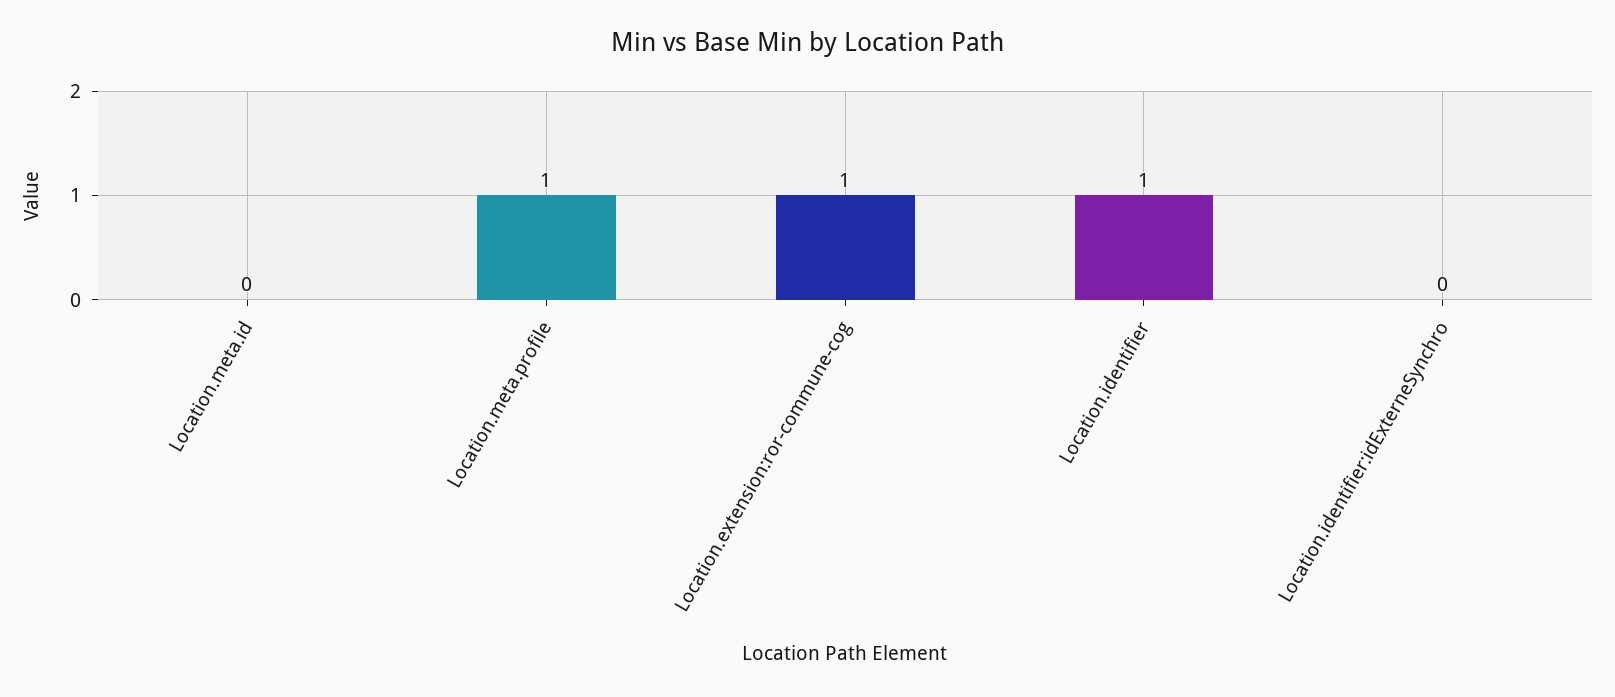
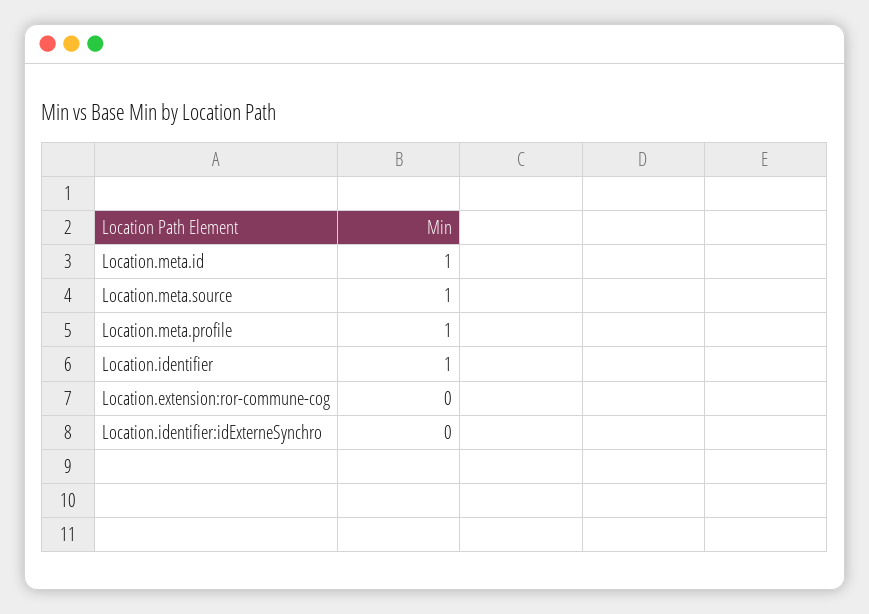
  {
-   "Location.meta.id": 0,
+   "Location.meta.id": 1,
    "Location.meta.profile": 1,
-   "Location.extension:ror-commune-cog": 1,
+   "Location.extension:ror-commune-cog": 0,
    "Location.identifier": 1,
-   "Location.identifier:idExterneSynchro": 0
+   "Location.identifier:idExterneSynchro": 0,
+   "Location.meta.source": 1
  }

